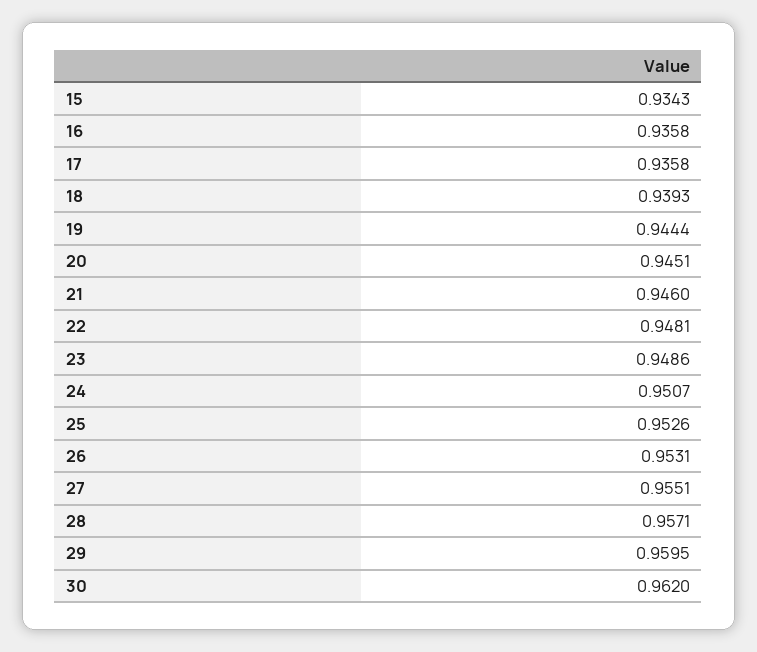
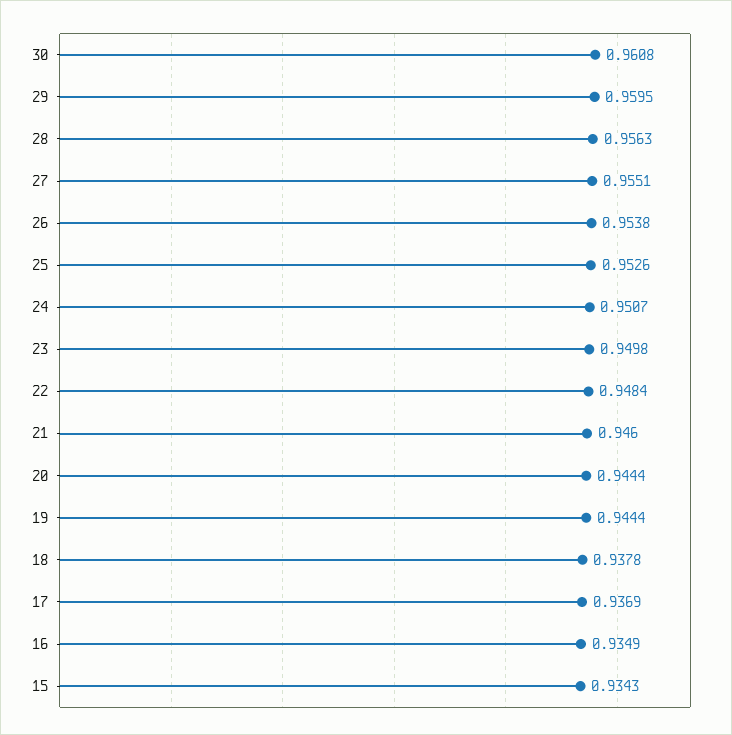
  {
    "15": 0.9343,
-   "16": 0.9358,
+   "16": 0.9349,
-   "17": 0.9358,
+   "17": 0.9369,
-   "18": 0.9393,
+   "18": 0.9378,
    "19": 0.9444,
-   "20": 0.9451,
+   "20": 0.9444,
    "21": 0.946,
-   "22": 0.9481,
+   "22": 0.9484,
-   "23": 0.9486,
+   "23": 0.9498,
    "24": 0.9507,
    "25": 0.9526,
-   "26": 0.9531,
+   "26": 0.9538,
    "27": 0.9551,
-   "28": 0.9571,
+   "28": 0.9563,
    "29": 0.9595,
-   "30": 0.962
+   "30": 0.9608
  }

